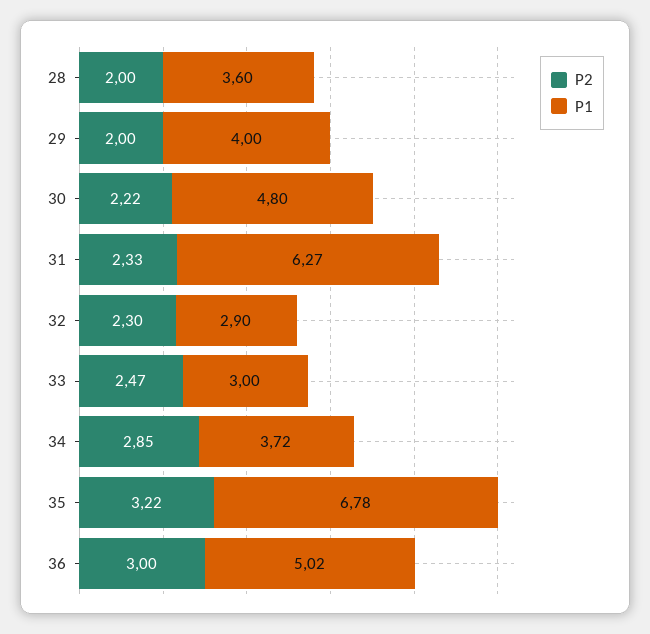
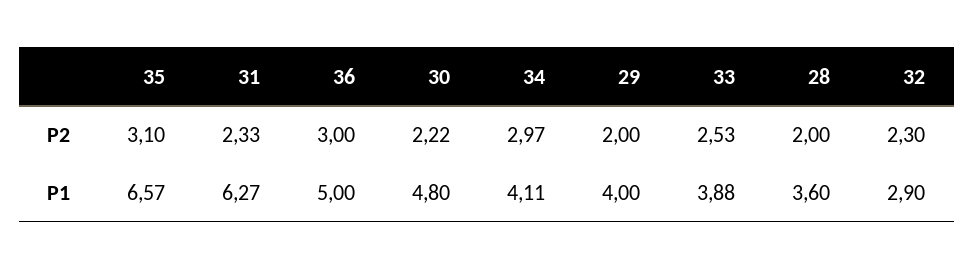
  {
    "P2": {
      "28": 2,
      "29": 2,
      "30": 2.22,
      "31": 2.33,
      "32": 2.3,
-     "33": 2.47,
+     "33": 2.53,
-     "34": 2.85,
+     "34": 2.97,
-     "35": 3.22,
+     "35": 3.1,
      "36": 3
    },
    "P1": {
      "28": 3.6,
      "29": 4,
      "30": 4.8,
      "31": 6.27,
      "32": 2.9,
-     "33": 3,
+     "33": 3.88,
-     "34": 3.72,
+     "34": 4.11,
-     "35": 6.78,
+     "35": 6.57,
-     "36": 5.02
+     "36": 5
    }
  }

